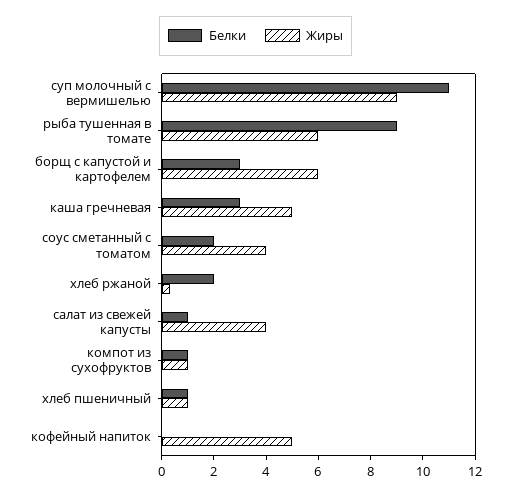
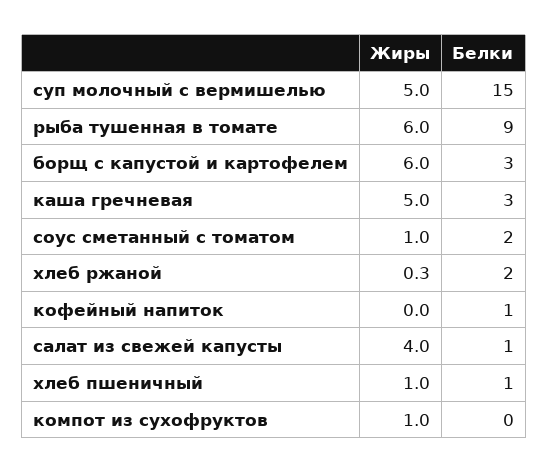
  {
    "Белки": {
-     "суп молочный с вермишелью": 11,
+     "суп молочный с вермишелью": 15,
      "рыба тушенная в томате": 9,
      "борщ с капустой и картофелем": 3,
      "каша гречневая": 3,
      "соус сметанный с томатом": 2,
      "хлеб ржаной": 2,
      "салат из свежей капусты": 1,
-     "компот из сухофруктов": 1,
+     "компот из сухофруктов": 0,
      "хлеб пшеничный": 1,
-     "кофейный напиток": 0
+     "кофейный напиток": 1
    },
    "Жиры": {
-     "суп молочный с вермишелью": 9,
+     "суп молочный с вермишелью": 5,
      "рыба тушенная в томате": 6,
      "борщ с капустой и картофелем": 6,
      "каша гречневая": 5,
-     "соус сметанный с томатом": 4,
+     "соус сметанный с томатом": 1,
      "хлеб ржаной": 0.3,
      "салат из свежей капусты": 4,
      "компот из сухофруктов": 1,
      "хлеб пшеничный": 1,
-     "кофейный напиток": 5
+     "кофейный напиток": 0
    }
  }

